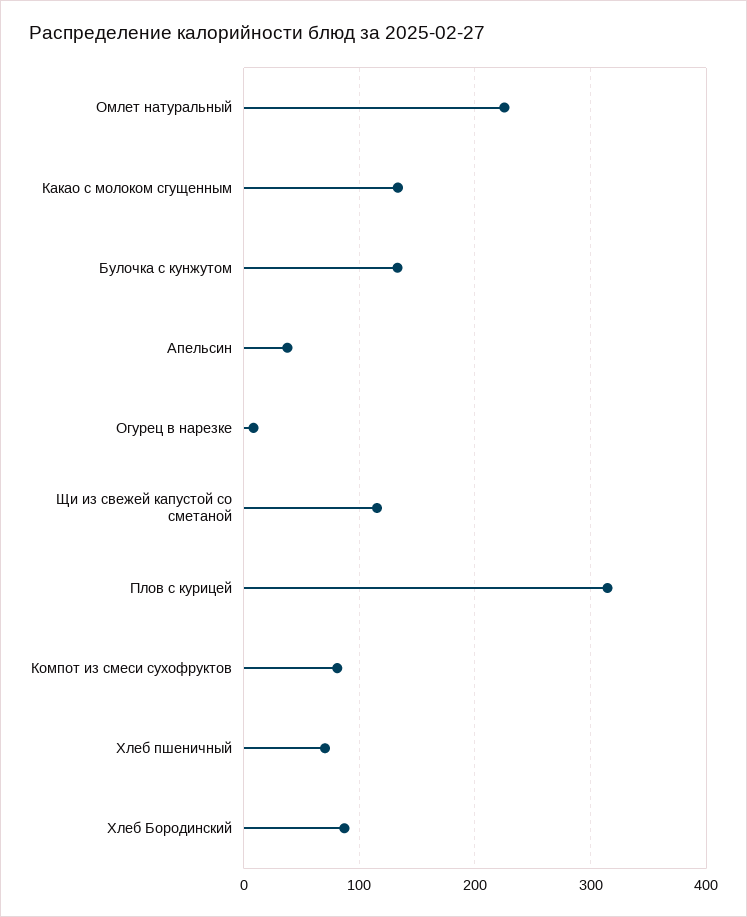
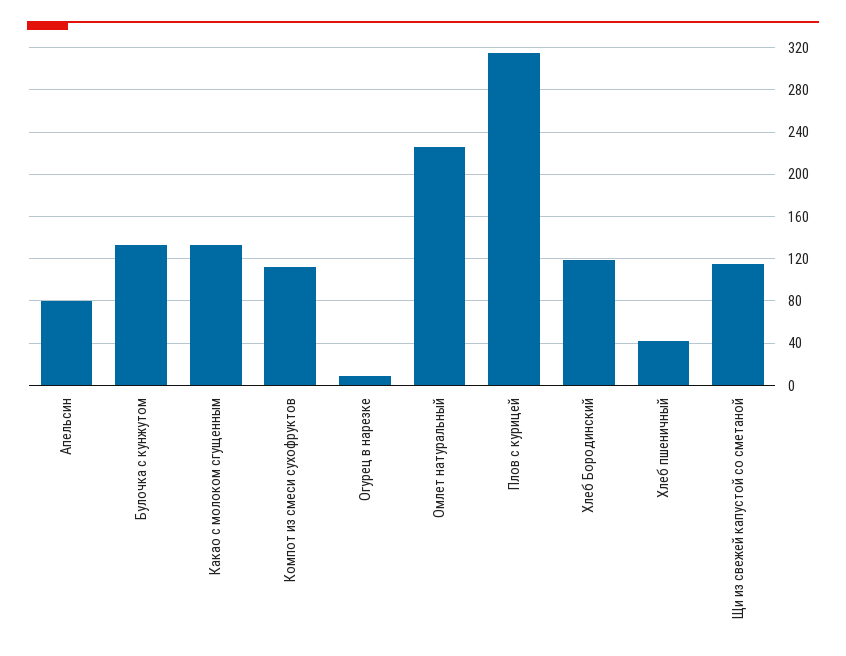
  {
    "Омлет натуральный": 230,
    "Какао с молоком сгущенным": 130,
    "Булочка с кунжутом": 130,
-   "Апельсин": 40,
+   "Апельсин": 80,
    "Огурец в нарезке": 10,
    "Щи из свежей капустой со сметаной": 120,
    "Плов с курицей": 310,
-   "Компот из смеси сухофруктов": 80,
+   "Компот из смеси сухофруктов": 110,
-   "Хлеб пшеничный": 70,
+   "Хлеб пшеничный": 40,
-   "Хлеб Бородинский": 90
+   "Хлеб Бородинский": 120
  }

